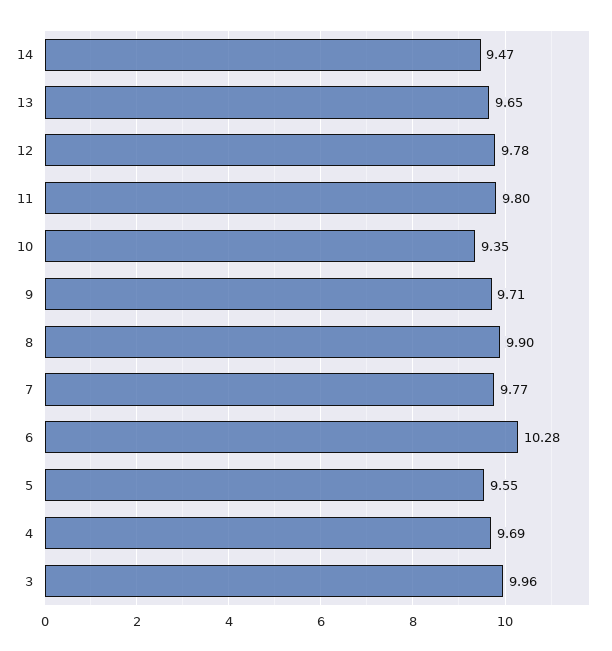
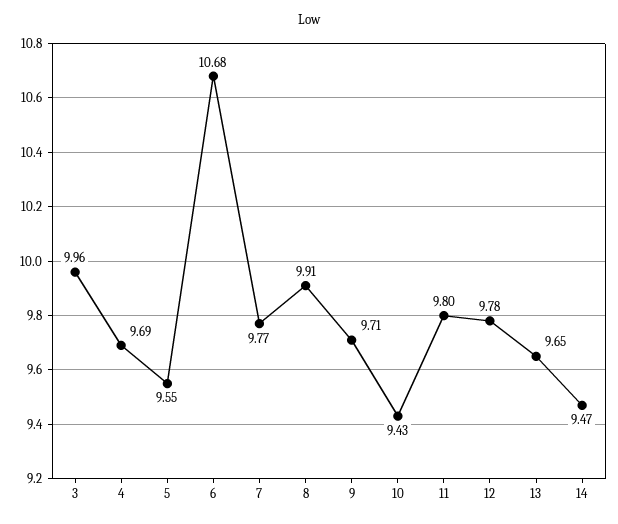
  {
    "14": 9.47,
    "13": 9.65,
    "12": 9.78,
    "11": 9.8,
-   "10": 9.35,
+   "10": 9.43,
    "9": 9.71,
-   "8": 9.9,
+   "8": 9.91,
    "7": 9.77,
-   "6": 10.28,
+   "6": 10.68,
    "5": 9.55,
    "4": 9.69,
    "3": 9.96
  }

